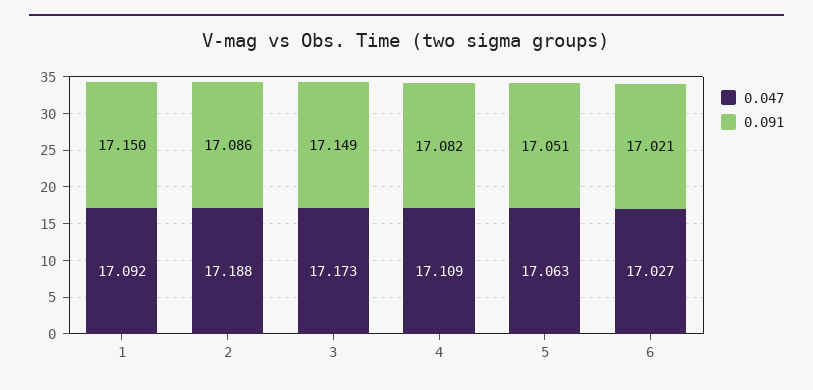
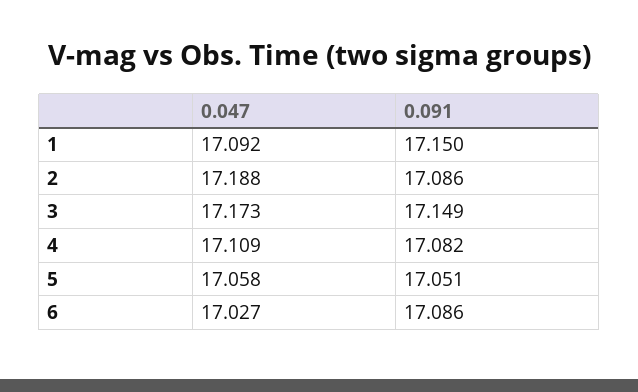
  {
    "0.047": {
      "1": 17.092,
      "2": 17.188,
      "3": 17.173,
      "4": 17.109,
-     "5": 17.063,
+     "5": 17.058,
      "6": 17.027
    },
    "0.091": {
      "1": 17.15,
      "2": 17.086,
      "3": 17.149,
      "4": 17.082,
      "5": 17.051,
-     "6": 17.021
+     "6": 17.086
    }
  }

